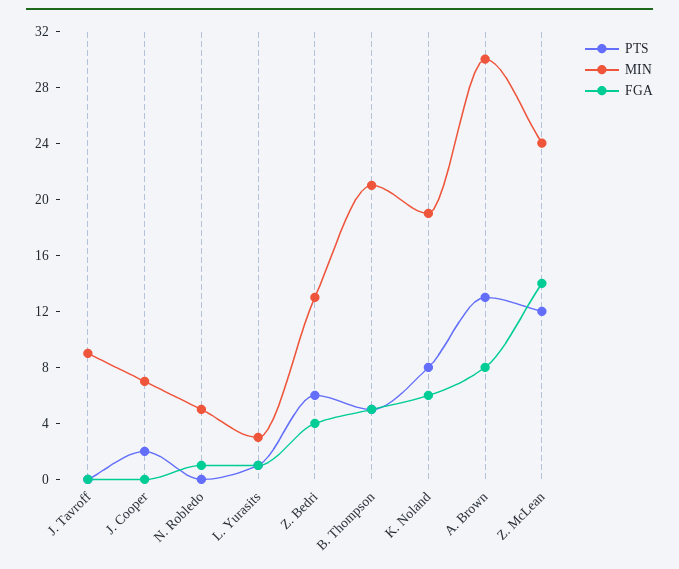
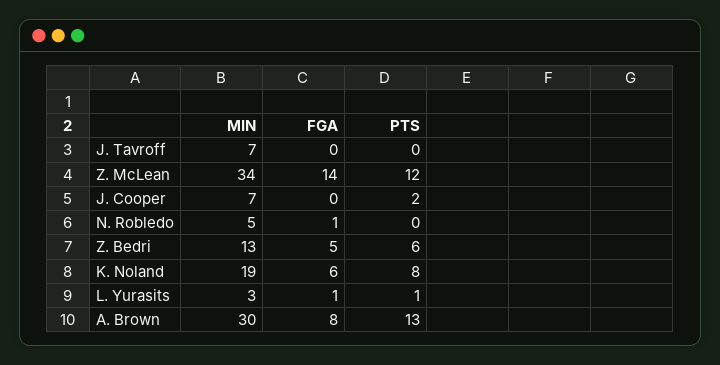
  {
    "PTS": {
      "J. Tavroff": 0,
      "J. Cooper": 2,
      "N. Robledo": 0,
      "L. Yurasits": 1,
      "Z. Bedri": 6,
-     "B. Thompson": 5,
      "K. Noland": 8,
      "A. Brown": 13,
      "Z. McLean": 12
    },
    "MIN": {
-     "J. Tavroff": 9,
+     "J. Tavroff": 7,
      "J. Cooper": 7,
      "N. Robledo": 5,
      "L. Yurasits": 3,
      "Z. Bedri": 13,
-     "B. Thompson": 21,
      "K. Noland": 19,
      "A. Brown": 30,
-     "Z. McLean": 24
+     "Z. McLean": 34
    },
    "FGA": {
      "J. Tavroff": 0,
      "J. Cooper": 0,
      "N. Robledo": 1,
      "L. Yurasits": 1,
-     "Z. Bedri": 4,
+     "Z. Bedri": 5,
-     "B. Thompson": 5,
      "K. Noland": 6,
      "A. Brown": 8,
      "Z. McLean": 14
    }
  }

